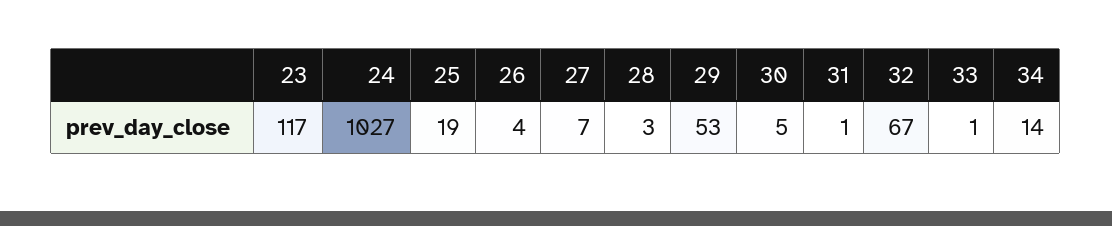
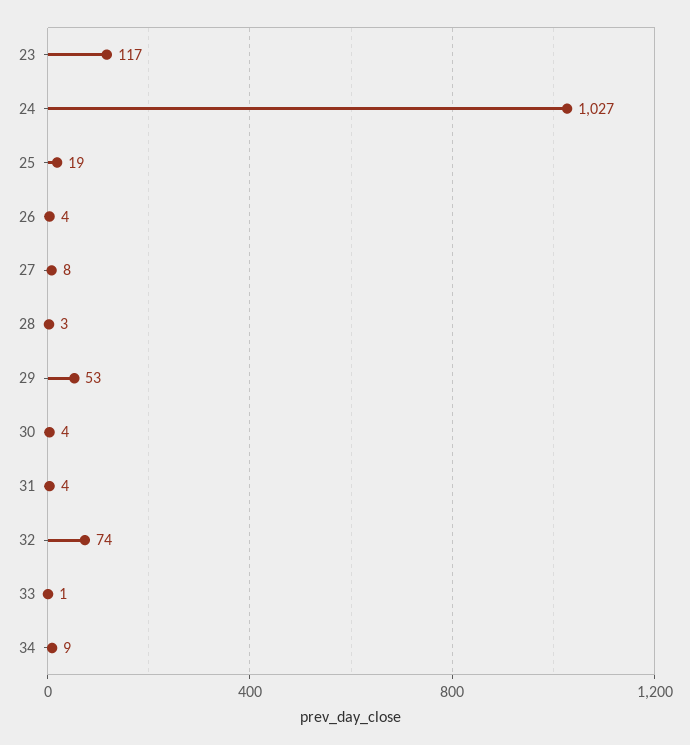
  {
    "23": 117,
    "24": 1027,
    "25": 19,
    "26": 4,
-   "27": 7,
+   "27": 8,
    "28": 3,
    "29": 53,
-   "30": 5,
+   "30": 4,
-   "31": 1,
+   "31": 4,
-   "32": 67,
+   "32": 74,
    "33": 1,
-   "34": 14
+   "34": 9
  }

